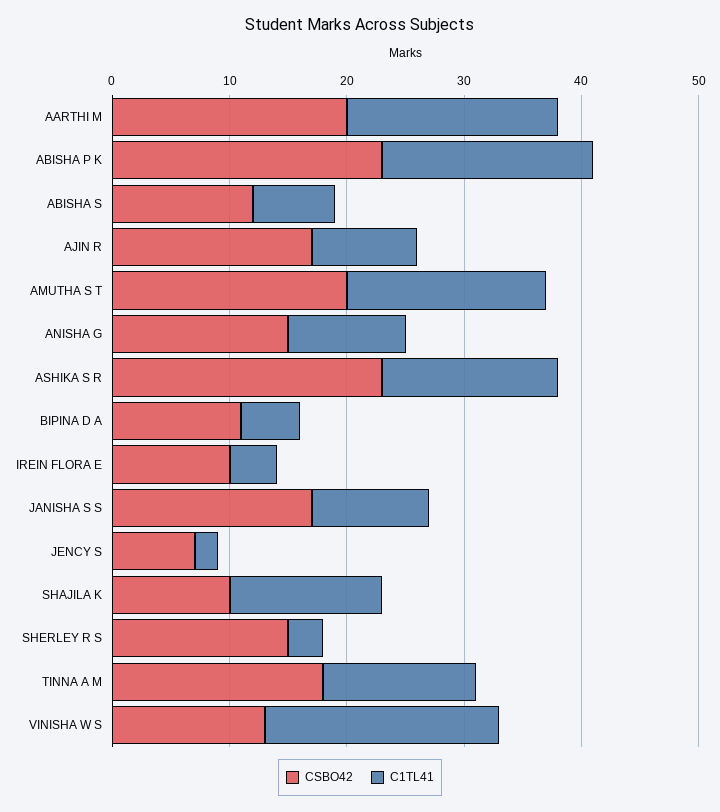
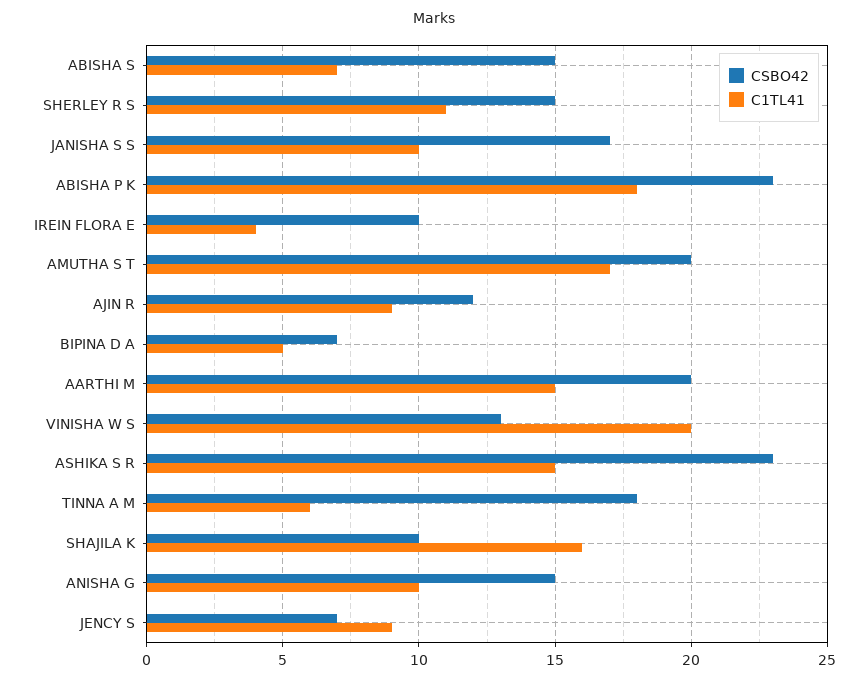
  {
    "CSBO42": {
      "AARTHI M": 20,
      "ABISHA P K": 23,
-     "ABISHA S": 12,
+     "ABISHA S": 15,
-     "AJIN R": 17,
+     "AJIN R": 12,
      "AMUTHA S T": 20,
      "ANISHA G": 15,
      "ASHIKA S R": 23,
-     "BIPINA D A": 11,
+     "BIPINA D A": 7,
      "IREIN FLORA E": 10,
      "JANISHA S S": 17,
      "JENCY S": 7,
      "SHAJILA K": 10,
      "SHERLEY R S": 15,
      "TINNA A M": 18,
      "VINISHA W S": 13
    },
    "C1TL41": {
-     "AARTHI M": 18,
+     "AARTHI M": 15,
      "ABISHA P K": 18,
      "ABISHA S": 7,
      "AJIN R": 9,
      "AMUTHA S T": 17,
      "ANISHA G": 10,
      "ASHIKA S R": 15,
      "BIPINA D A": 5,
      "IREIN FLORA E": 4,
      "JANISHA S S": 10,
-     "JENCY S": 2,
+     "JENCY S": 9,
-     "SHAJILA K": 13,
+     "SHAJILA K": 16,
-     "SHERLEY R S": 3,
+     "SHERLEY R S": 11,
-     "TINNA A M": 13,
+     "TINNA A M": 6,
      "VINISHA W S": 20
    }
  }

